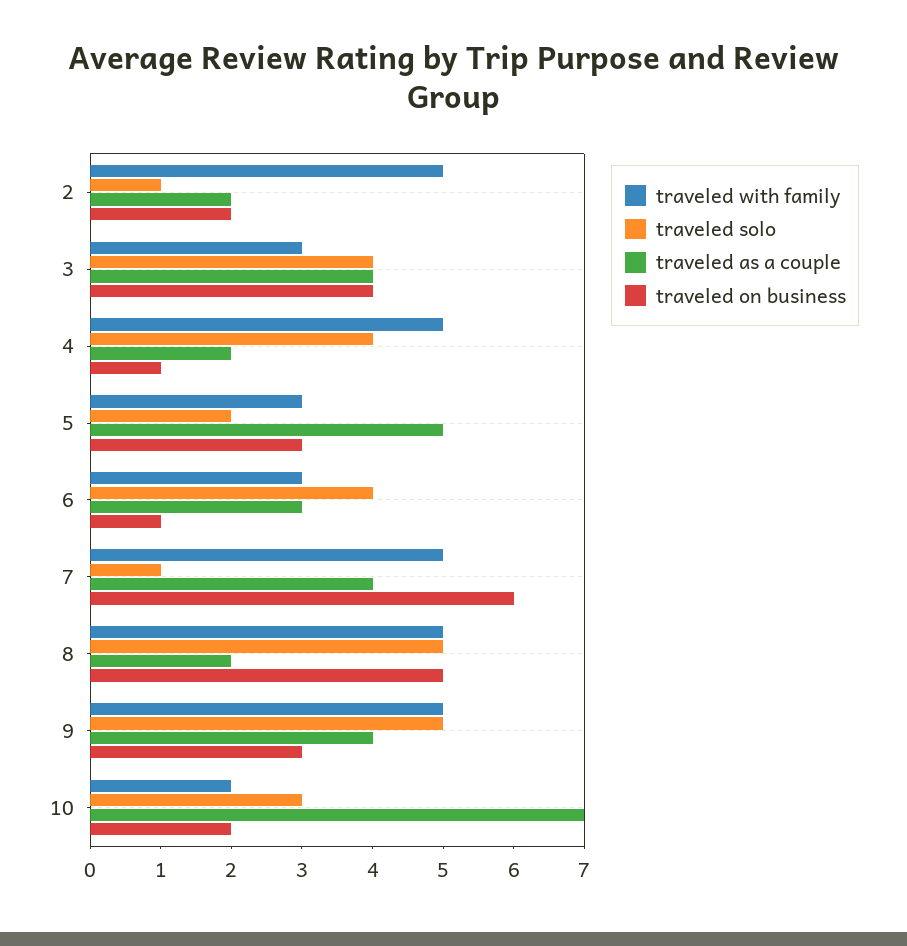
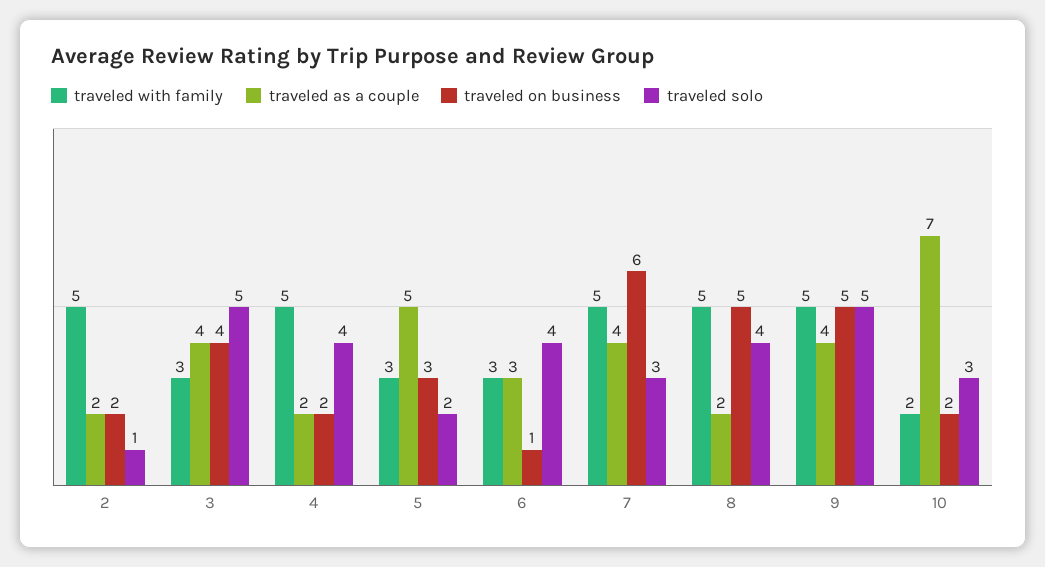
  {
    "traveled with family": {
      "2": 5,
      "3": 3,
      "4": 5,
      "5": 3,
      "6": 3,
      "7": 5,
      "8": 5,
      "9": 5,
      "10": 2
    },
    "traveled solo": {
      "2": 1,
-     "3": 4,
+     "3": 5,
      "4": 4,
      "5": 2,
      "6": 4,
-     "7": 1,
+     "7": 3,
-     "8": 5,
+     "8": 4,
      "9": 5,
      "10": 3
    },
    "traveled as a couple": {
      "2": 2,
      "3": 4,
      "4": 2,
      "5": 5,
      "6": 3,
      "7": 4,
      "8": 2,
      "9": 4,
      "10": 7
    },
    "traveled on business": {
      "2": 2,
      "3": 4,
-     "4": 1,
+     "4": 2,
      "5": 3,
      "6": 1,
      "7": 6,
      "8": 5,
-     "9": 3,
+     "9": 5,
      "10": 2
    }
  }

